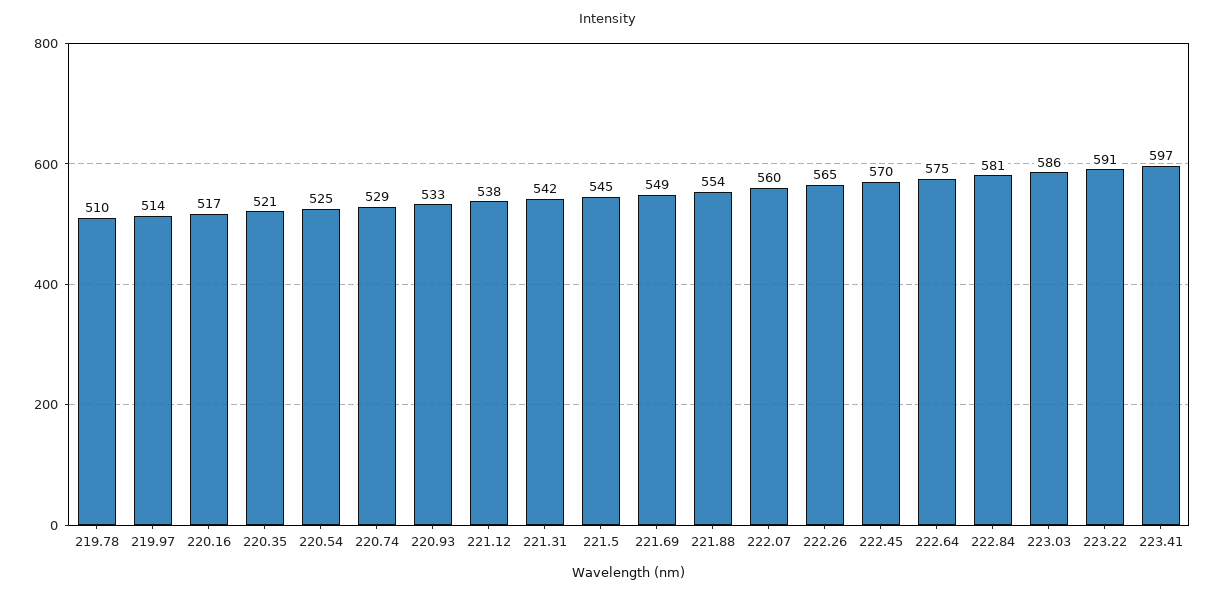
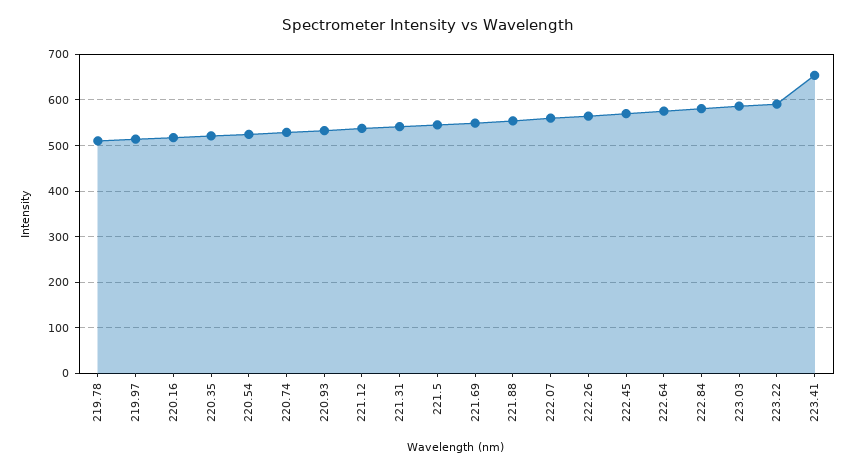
  {
    "219.78": 510,
    "219.97": 514,
    "220.16": 517,
    "220.35": 521,
    "220.54": 525,
    "220.74": 529,
    "220.93": 533,
    "221.12": 538,
    "221.31": 542,
    "221.5": 545,
    "221.69": 549,
    "221.88": 554,
    "222.07": 560,
    "222.26": 565,
    "222.45": 570,
    "222.64": 575,
    "222.84": 581,
    "223.03": 586,
    "223.22": 591,
-   "223.41": 597
+   "223.41": 660
  }

